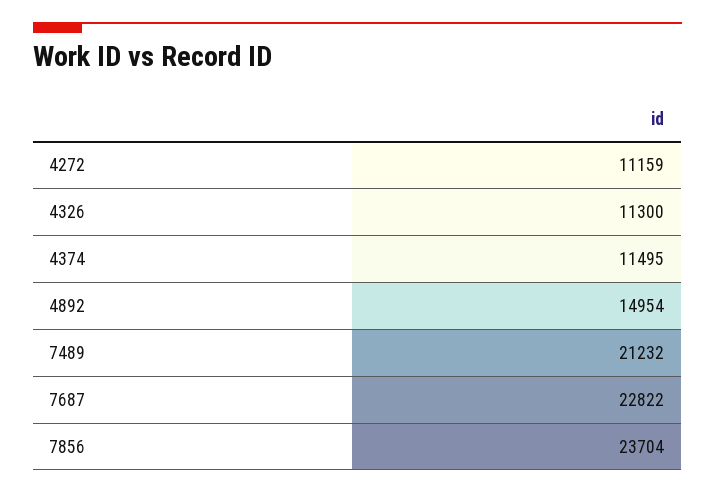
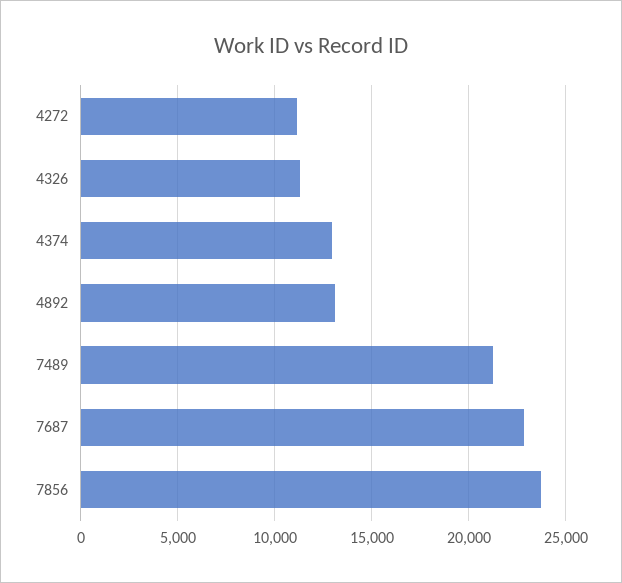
  {
    "4272": 11159,
    "4326": 11300,
-   "4374": 11495,
+   "4374": 13000,
-   "4892": 14954,
+   "4892": 13000,
    "7489": 21232,
    "7687": 22822,
    "7856": 23704
  }

